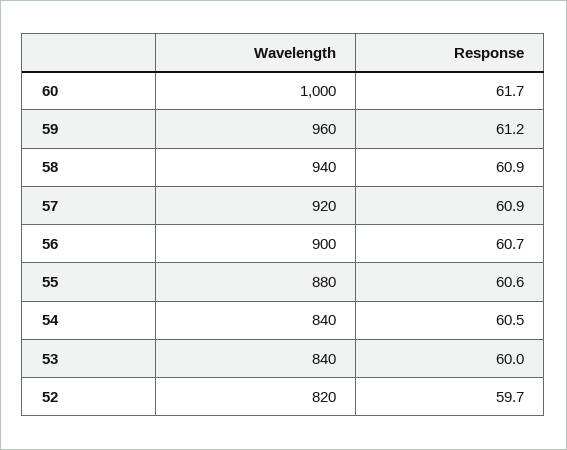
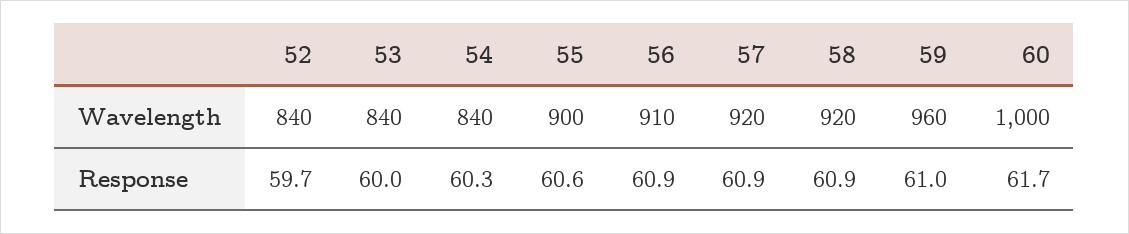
  {
    "Wavelength": {
      "60": 1000,
      "59": 960,
-     "58": 940,
+     "58": 920,
      "57": 920,
-     "56": 900,
+     "56": 910,
-     "55": 880,
+     "55": 900,
      "54": 840,
      "53": 840,
-     "52": 820
+     "52": 840
    },
    "Response": {
      "60": 61.7,
-     "59": 61.2,
+     "59": 61,
      "58": 60.9,
      "57": 60.9,
-     "56": 60.7,
+     "56": 60.9,
      "55": 60.6,
-     "54": 60.5,
+     "54": 60.3,
      "53": 60,
      "52": 59.7
    }
  }

